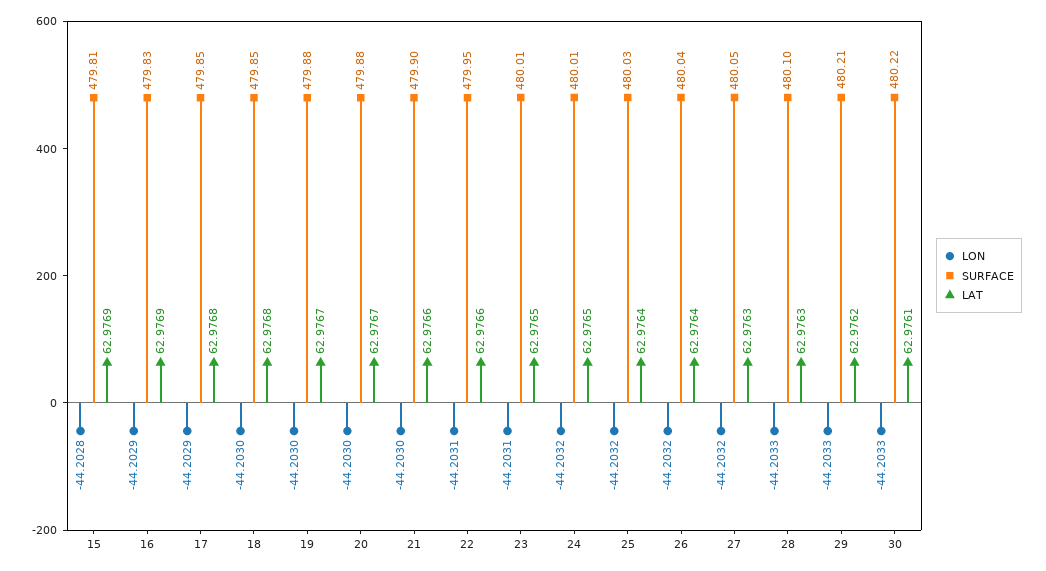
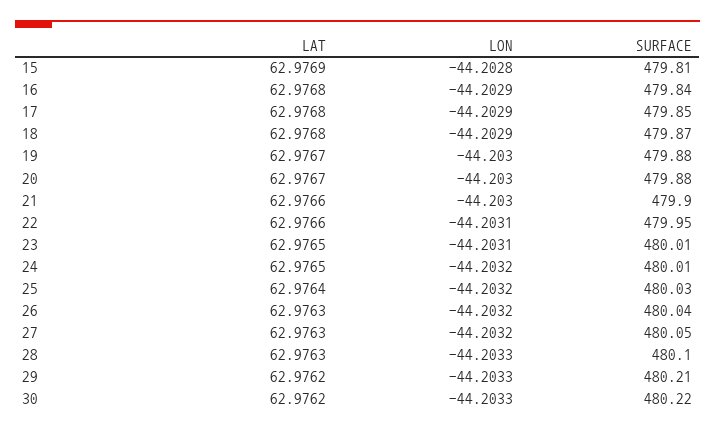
  {
    "LON": {
      "15": -44.2028,
      "16": -44.2029,
      "17": -44.2029,
-     "18": -44.203,
+     "18": -44.2029,
      "19": -44.203,
      "20": -44.203,
      "21": -44.203,
      "22": -44.2031,
      "23": -44.2031,
      "24": -44.2032,
      "25": -44.2032,
      "26": -44.2032,
      "27": -44.2032,
      "28": -44.2033,
      "29": -44.2033,
      "30": -44.2033
    },
    "SURFACE": {
      "15": 479.81,
-     "16": 479.83,
+     "16": 479.84,
      "17": 479.85,
-     "18": 479.85,
+     "18": 479.87,
      "19": 479.88,
      "20": 479.88,
      "21": 479.9,
      "22": 479.95,
      "23": 480.01,
      "24": 480.01,
      "25": 480.03,
      "26": 480.04,
      "27": 480.05,
      "28": 480.1,
      "29": 480.21,
      "30": 480.22
    },
    "LAT": {
      "15": 62.9769,
-     "16": 62.9769,
+     "16": 62.9768,
      "17": 62.9768,
      "18": 62.9768,
      "19": 62.9767,
      "20": 62.9767,
      "21": 62.9766,
      "22": 62.9766,
      "23": 62.9765,
      "24": 62.9765,
      "25": 62.9764,
-     "26": 62.9764,
+     "26": 62.9763,
      "27": 62.9763,
      "28": 62.9763,
      "29": 62.9762,
-     "30": 62.9761
+     "30": 62.9762
    }
  }

